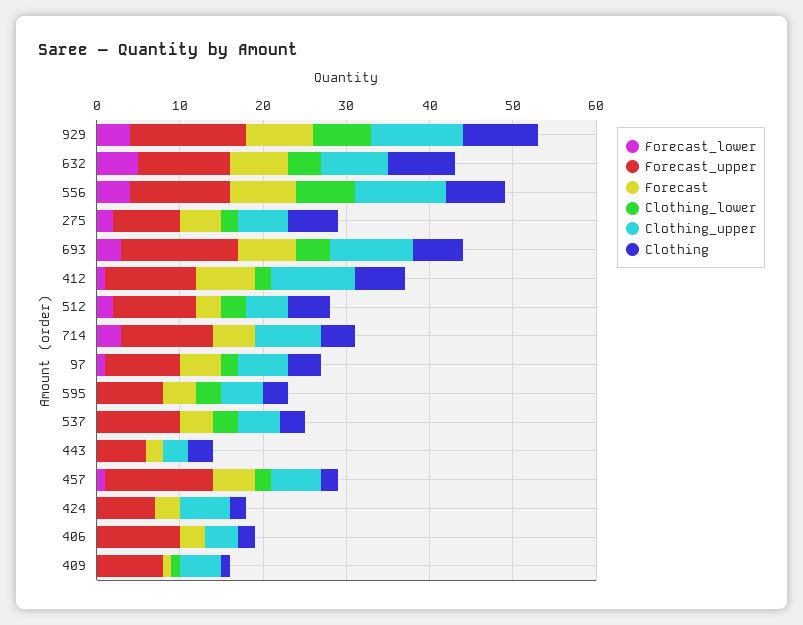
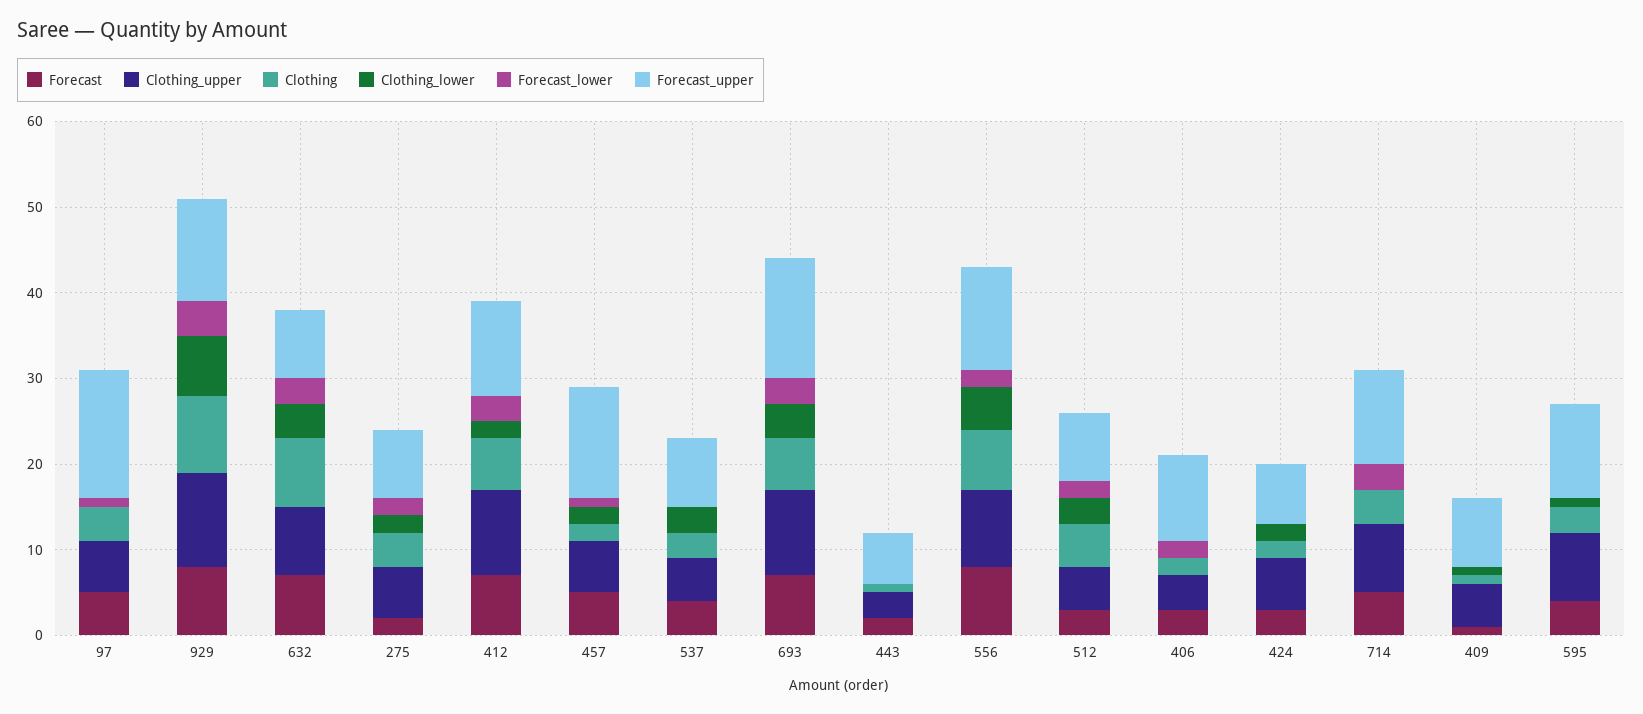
  {
    "Forecast_lower": {
      "929": 4,
-     "632": 5,
+     "632": 3,
-     "556": 4,
+     "556": 2,
      "275": 2,
      "693": 3,
-     "412": 1,
+     "412": 3,
      "512": 2,
      "714": 3,
      "97": 1,
      "595": 0,
      "537": 0,
      "443": 0,
      "457": 1,
      "424": 0,
-     "406": 0,
+     "406": 2,
      "409": 0
    },
    "Forecast_upper": {
-     "929": 14,
+     "929": 12,
-     "632": 11,
+     "632": 8,
      "556": 12,
      "275": 8,
      "693": 14,
      "412": 11,
-     "512": 10,
+     "512": 8,
      "714": 11,
-     "97": 9,
+     "97": 15,
-     "595": 8,
+     "595": 11,
-     "537": 10,
+     "537": 8,
      "443": 6,
      "457": 13,
      "424": 7,
      "406": 10,
      "409": 8
    },
    "Forecast": {
      "929": 8,
      "632": 7,
      "556": 8,
-     "275": 5,
+     "275": 2,
      "693": 7,
      "412": 7,
      "512": 3,
      "714": 5,
      "97": 5,
      "595": 4,
      "537": 4,
      "443": 2,
      "457": 5,
      "424": 3,
      "406": 3,
      "409": 1
    },
    "Clothing_lower": {
      "929": 7,
      "632": 4,
-     "556": 7,
+     "556": 5,
      "275": 2,
      "693": 4,
      "412": 2,
      "512": 3,
      "714": 0,
-     "97": 2,
+     "97": 0,
-     "595": 3,
+     "595": 1,
      "537": 3,
      "443": 0,
      "457": 2,
-     "424": 0,
+     "424": 2,
      "406": 0,
      "409": 1
    },
    "Clothing_upper": {
      "929": 11,
      "632": 8,
-     "556": 11,
+     "556": 9,
      "275": 6,
      "693": 10,
      "412": 10,
      "512": 5,
      "714": 8,
      "97": 6,
-     "595": 5,
+     "595": 8,
      "537": 5,
      "443": 3,
      "457": 6,
      "424": 6,
      "406": 4,
      "409": 5
    },
    "Clothing": {
      "929": 9,
      "632": 8,
      "556": 7,
-     "275": 6,
+     "275": 4,
      "693": 6,
      "412": 6,
      "512": 5,
      "714": 4,
      "97": 4,
      "595": 3,
      "537": 3,
-     "443": 3,
+     "443": 1,
      "457": 2,
      "424": 2,
      "406": 2,
      "409": 1
    }
  }

